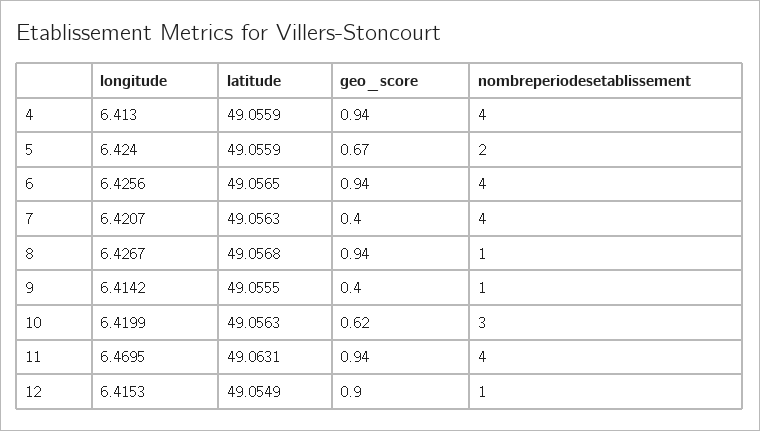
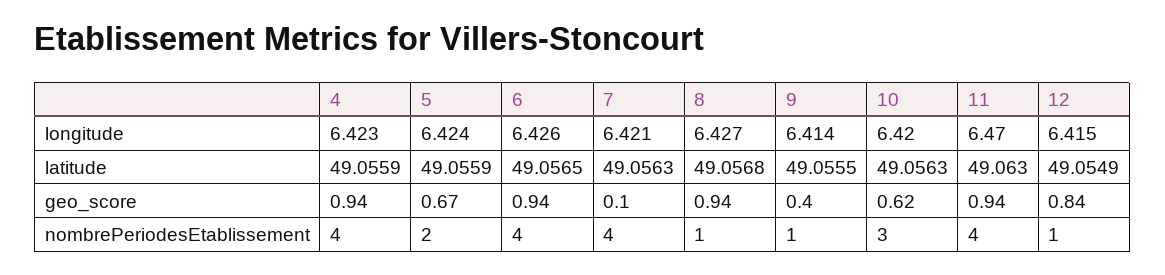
  {
    "longitude": {
-     "4": 6.413,
+     "4": 6.423,
      "5": 6.424,
      "6": 6.4256,
      "7": 6.4207,
      "8": 6.4267,
      "9": 6.4142,
      "10": 6.4199,
      "11": 6.4695,
      "12": 6.4153
    },
    "latitude": {
      "4": 49.0559,
      "5": 49.0559,
      "6": 49.0565,
      "7": 49.0563,
      "8": 49.0568,
      "9": 49.0555,
      "10": 49.0563,
-     "11": 49.0631,
+     "11": 49.063,
      "12": 49.0549
    },
    "geo_score": {
      "4": 0.94,
      "5": 0.67,
      "6": 0.94,
-     "7": 0.4,
+     "7": 0.1,
      "8": 0.94,
      "9": 0.4,
      "10": 0.62,
      "11": 0.94,
-     "12": 0.9
+     "12": 0.84
    },
    "nombreperiodesetablissement": {
      "4": 4,
      "5": 2,
      "6": 4,
      "7": 4,
      "8": 1,
      "9": 1,
      "10": 3,
      "11": 4,
      "12": 1
    }
  }

